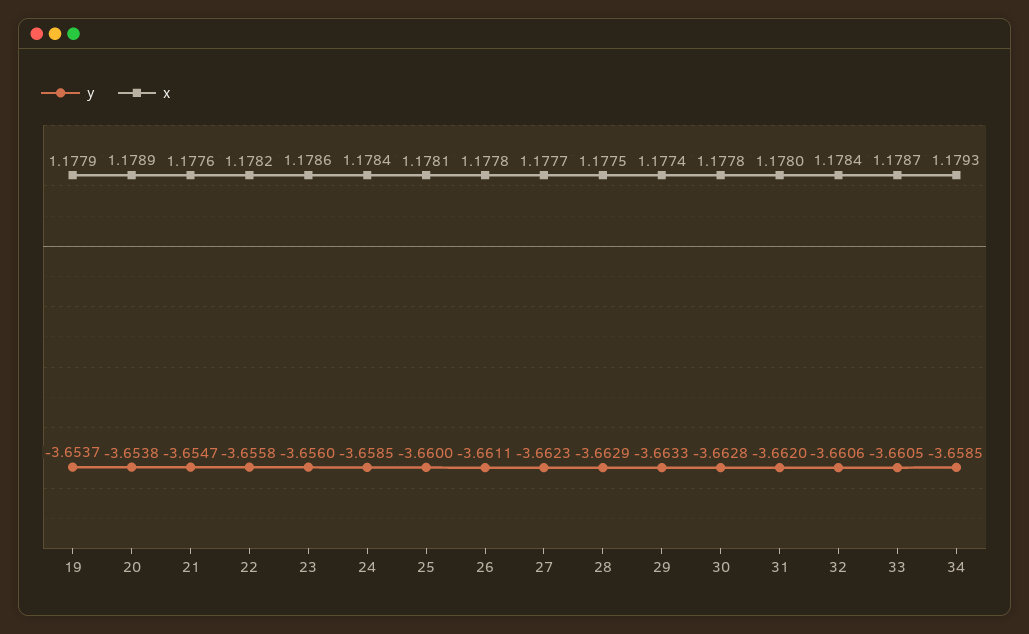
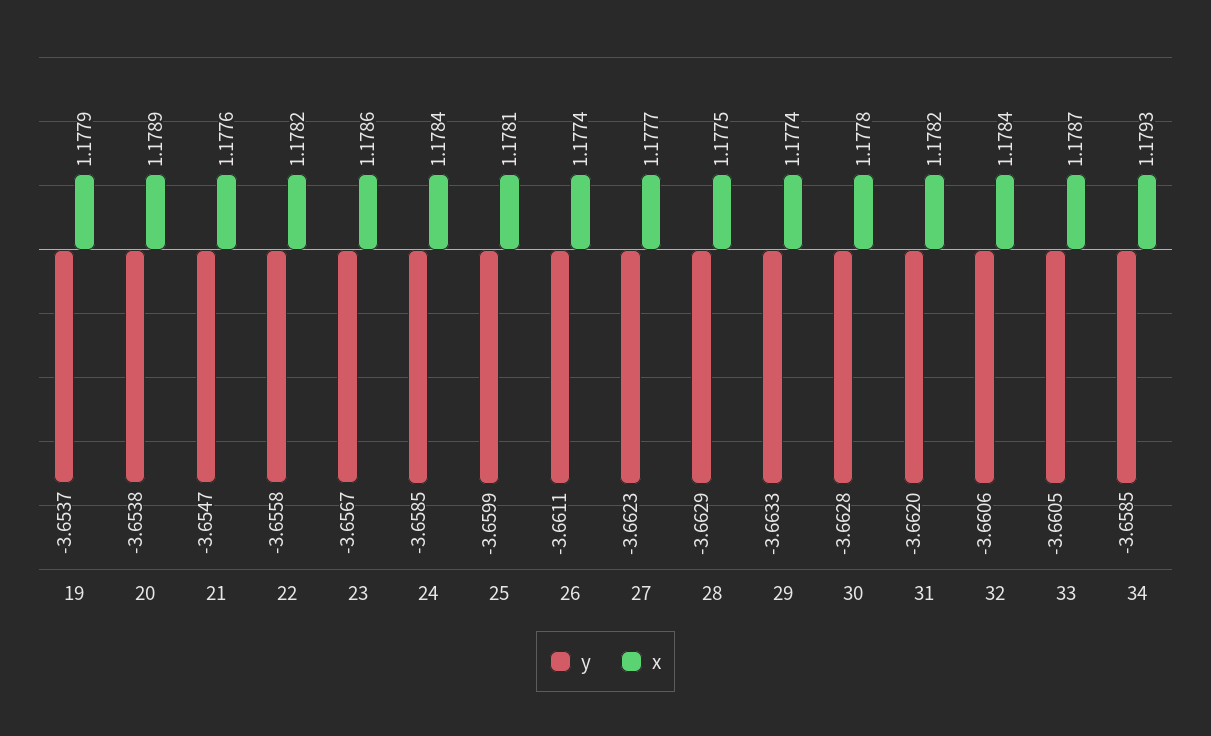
  {
    "y": {
      "19": -3.6537,
      "20": -3.6538,
      "21": -3.6547,
      "22": -3.6558,
-     "23": -3.656,
+     "23": -3.6567,
      "24": -3.6585,
-     "25": -3.66,
+     "25": -3.6599,
      "26": -3.6611,
      "27": -3.6623,
      "28": -3.6629,
      "29": -3.6633,
      "30": -3.6628,
      "31": -3.662,
      "32": -3.6606,
      "33": -3.6605,
      "34": -3.6585
    },
    "x": {
      "19": 1.1779,
      "20": 1.1789,
      "21": 1.1776,
      "22": 1.1782,
      "23": 1.1786,
      "24": 1.1784,
      "25": 1.1781,
-     "26": 1.1778,
+     "26": 1.1774,
      "27": 1.1777,
      "28": 1.1775,
      "29": 1.1774,
      "30": 1.1778,
-     "31": 1.178,
+     "31": 1.1782,
      "32": 1.1784,
      "33": 1.1787,
      "34": 1.1793
    }
  }

